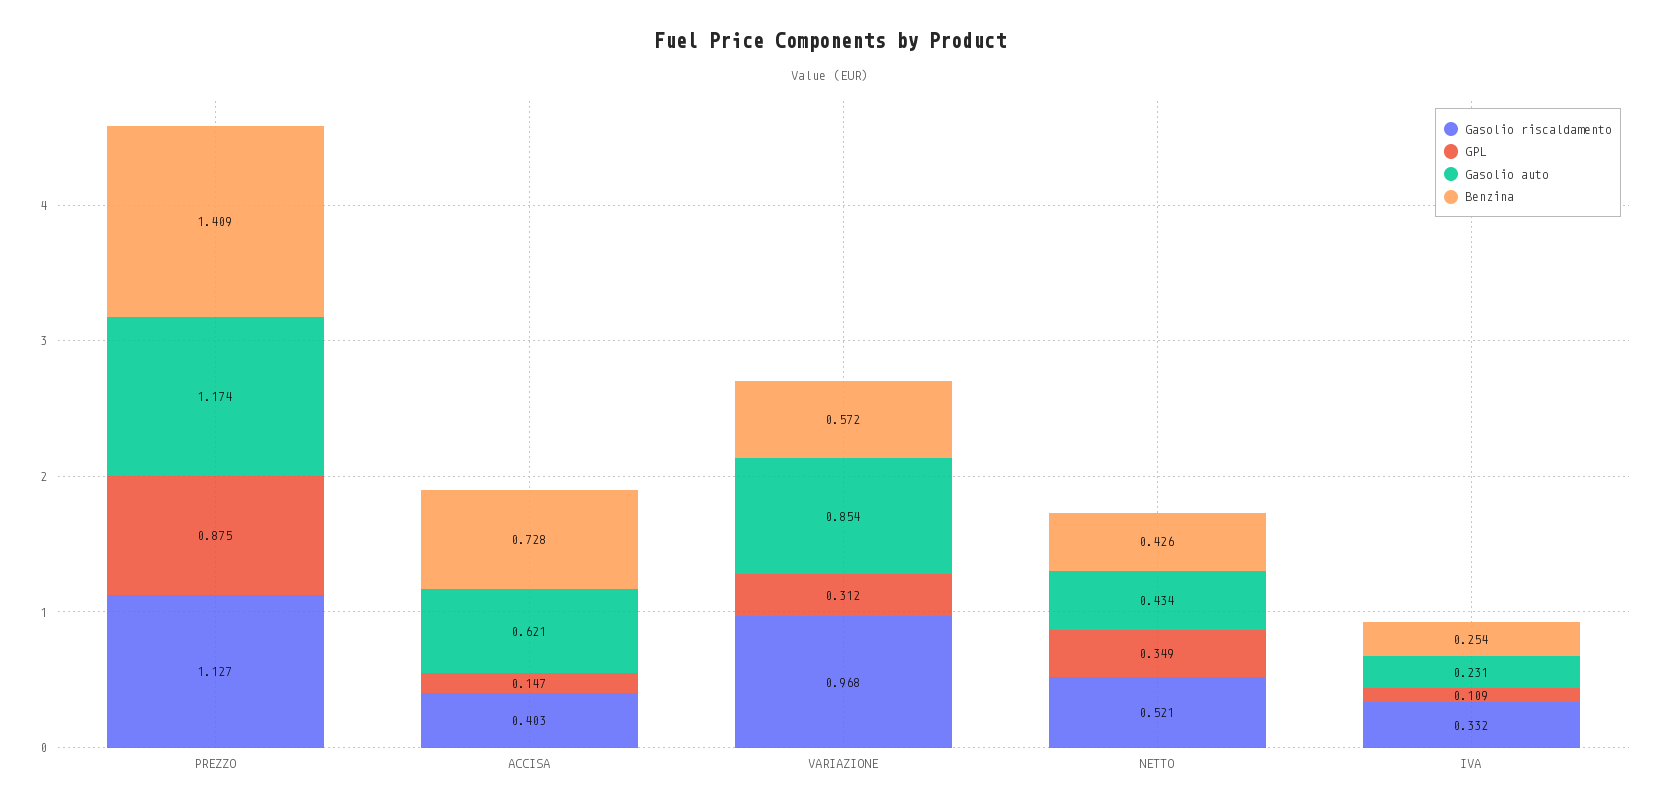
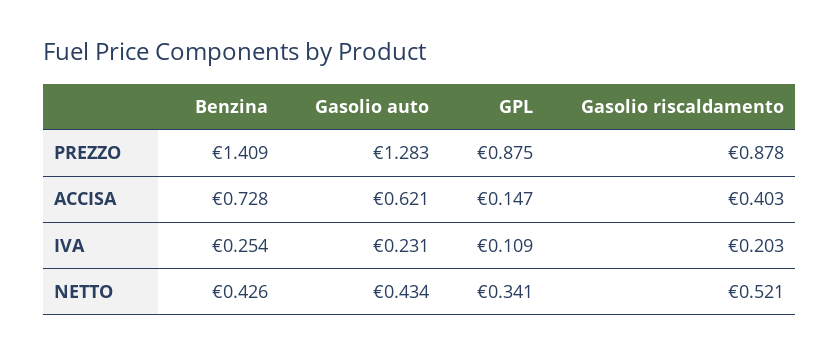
  {
    "Gasolio riscaldamento": {
-     "PREZZO": 1.127,
+     "PREZZO": 0.878,
      "ACCISA": 0.403,
-     "VARIAZIONE": 0.968,
      "NETTO": 0.521,
-     "IVA": 0.332
+     "IVA": 0.203
    },
    "GPL": {
      "PREZZO": 0.875,
      "ACCISA": 0.147,
-     "VARIAZIONE": 0.312,
-     "NETTO": 0.349,
+     "NETTO": 0.341,
      "IVA": 0.109
    },
    "Gasolio auto": {
-     "PREZZO": 1.174,
+     "PREZZO": 1.283,
      "ACCISA": 0.621,
-     "VARIAZIONE": 0.854,
      "NETTO": 0.434,
      "IVA": 0.231
    },
    "Benzina": {
      "PREZZO": 1.409,
      "ACCISA": 0.728,
-     "VARIAZIONE": 0.572,
      "NETTO": 0.426,
      "IVA": 0.254
    }
  }

